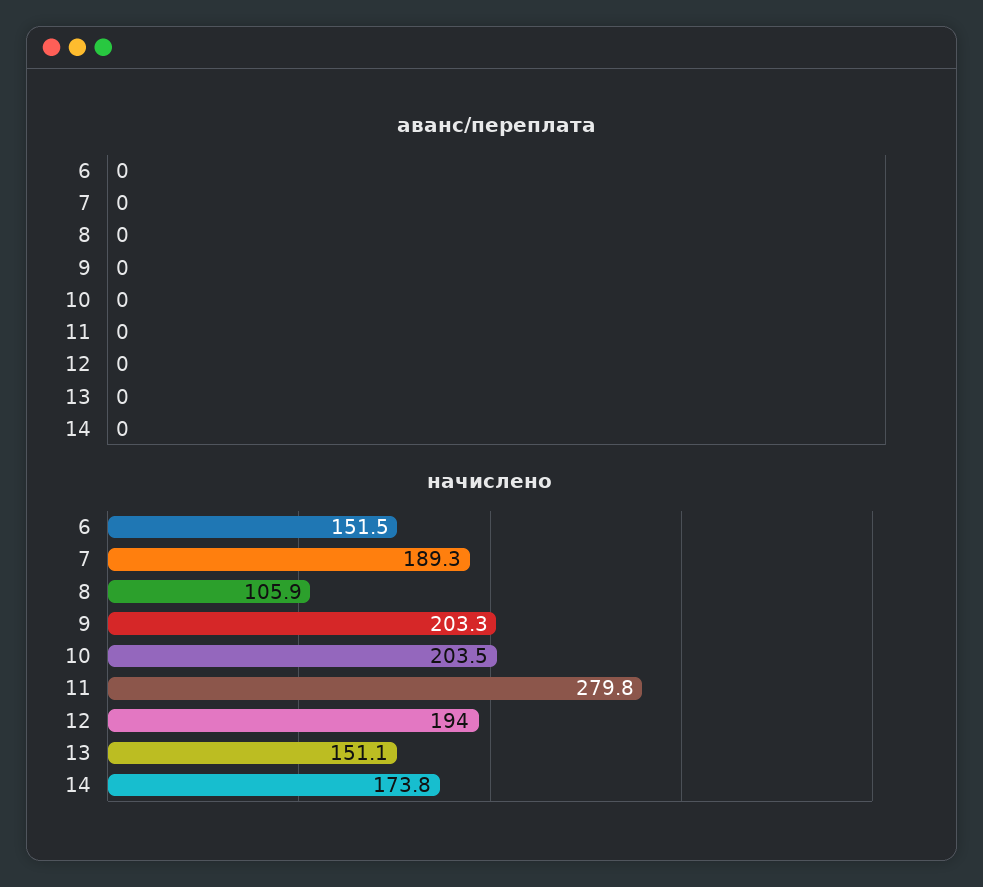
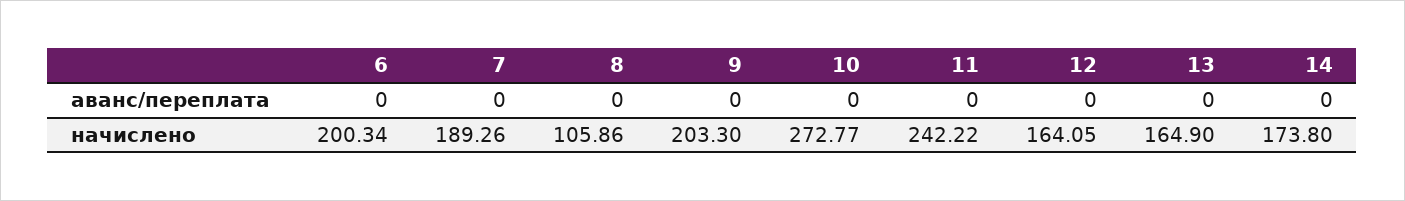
  {
    "аванс/переплата": {
      "6": 0,
      "7": 0,
      "8": 0,
      "9": 0,
      "10": 0,
      "11": 0,
      "12": 0,
      "13": 0,
      "14": 0
    },
    "начислено": {
-     "6": 151.5,
+     "6": 200.34,
      "7": 189.26,
      "8": 105.86,
      "9": 203.3,
-     "10": 203.5,
+     "10": 272.77,
-     "11": 279.8,
+     "11": 242.22,
-     "12": 194,
+     "12": 164.05,
-     "13": 151.1,
+     "13": 164.9,
      "14": 173.8
    }
  }

